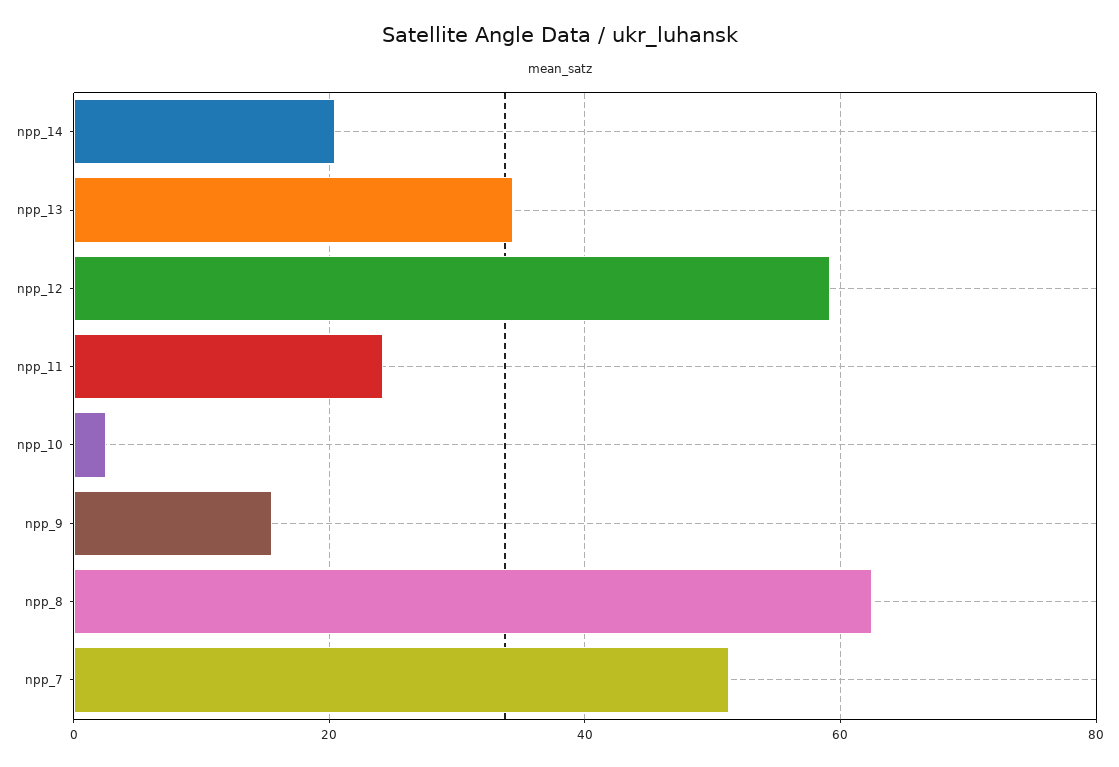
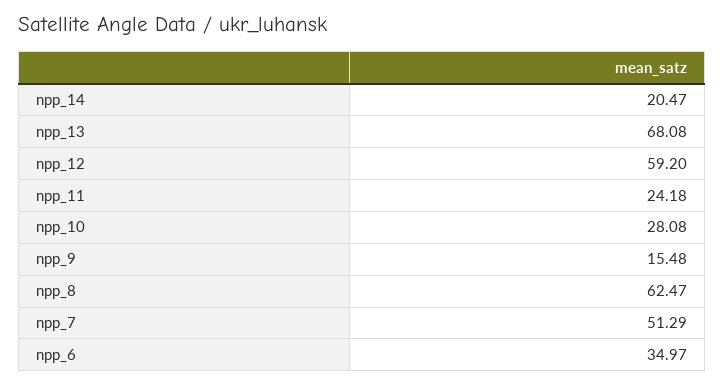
  {
    "npp_14": 20.47,
-   "npp_13": 34,
+   "npp_13": 68.08,
    "npp_12": 59.2,
    "npp_11": 24.18,
-   "npp_10": 2,
+   "npp_10": 28.08,
    "npp_9": 15.48,
    "npp_8": 62.47,
-   "npp_7": 51.29
+   "npp_7": 51.29,
+   "npp_6": 34.97
  }

